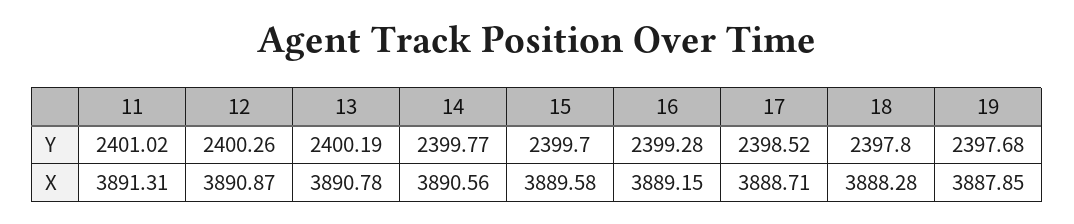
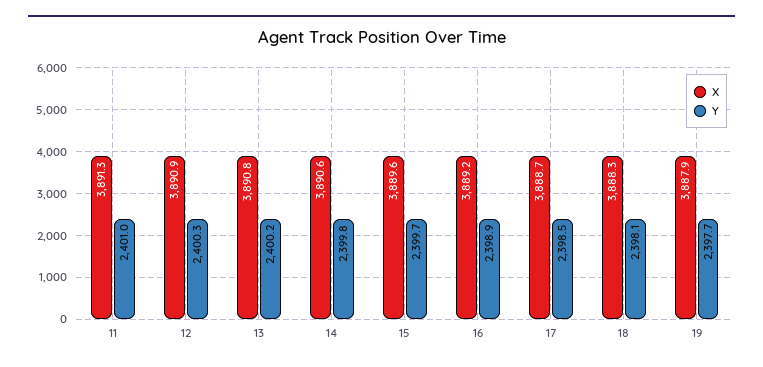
  {
    "Y": {
      "11": 2401.02,
      "12": 2400.26,
      "13": 2400.19,
      "14": 2399.77,
      "15": 2399.7,
-     "16": 2399.28,
+     "16": 2398.9,
      "17": 2398.52,
-     "18": 2397.8,
+     "18": 2398.1,
      "19": 2397.68
    },
    "X": {
      "11": 3891.31,
      "12": 3890.87,
      "13": 3890.78,
      "14": 3890.56,
      "15": 3889.58,
      "16": 3889.15,
      "17": 3888.71,
      "18": 3888.28,
      "19": 3887.85
    }
  }

